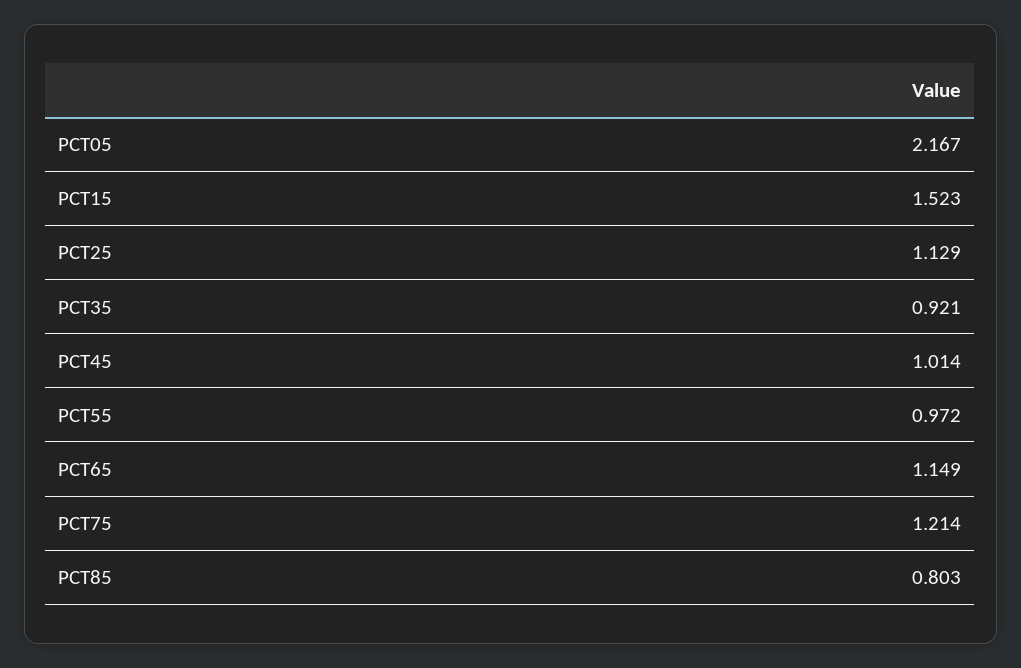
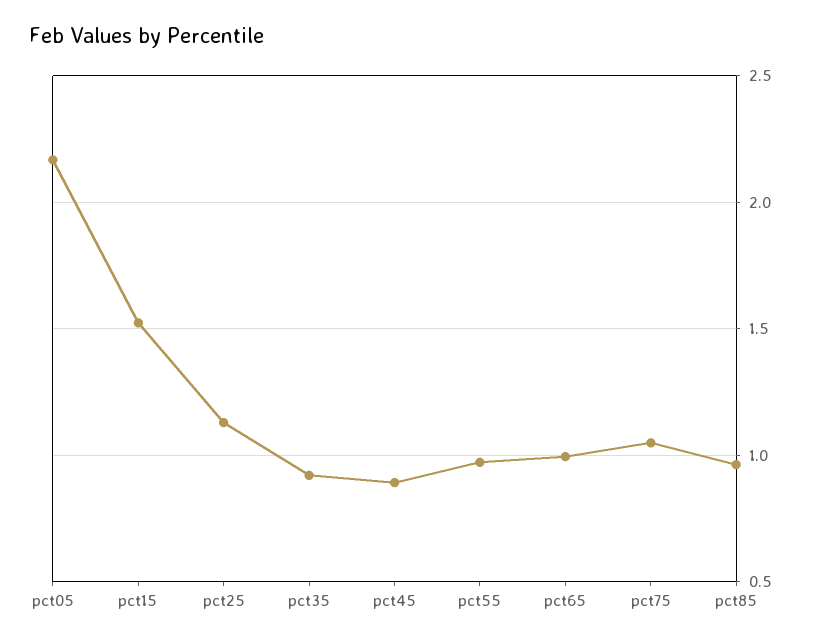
  {
    "PCT05": 2.167,
    "PCT15": 1.523,
    "PCT25": 1.129,
    "PCT35": 0.921,
-   "PCT45": 1.014,
+   "PCT45": 0.9,
    "PCT55": 0.972,
-   "PCT65": 1.149,
+   "PCT65": 1,
-   "PCT75": 1.214,
+   "PCT75": 1.05,
-   "PCT85": 0.803
+   "PCT85": 0.95
  }

